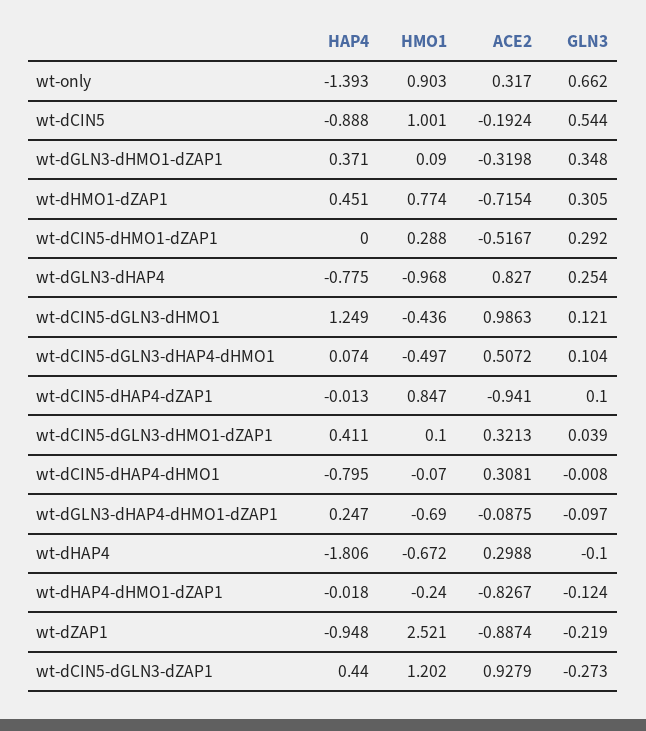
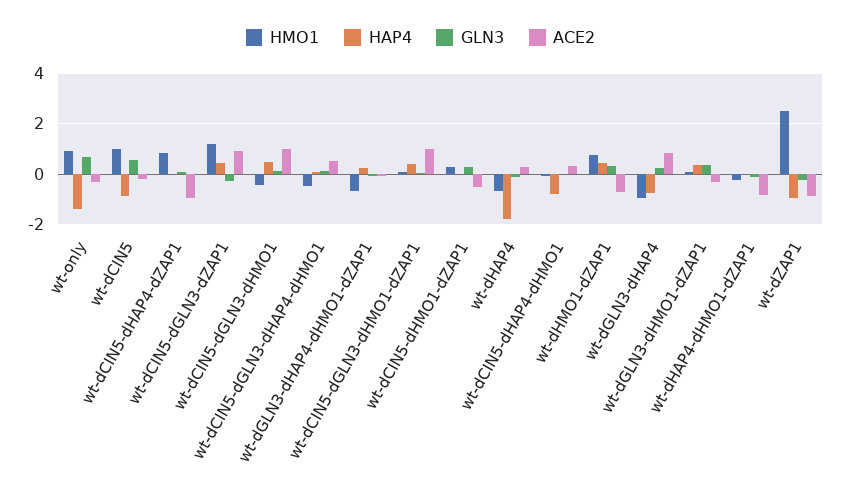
  {
    "HAP4": {
      "wt-only": -1.393,
      "wt-dCIN5": -0.888,
      "wt-dGLN3-dHMO1-dZAP1": 0.371,
      "wt-dHMO1-dZAP1": 0.451,
      "wt-dCIN5-dHMO1-dZAP1": 0,
      "wt-dGLN3-dHAP4": -0.775,
-     "wt-dCIN5-dGLN3-dHMO1": 1.249,
+     "wt-dCIN5-dGLN3-dHMO1": 0.5,
      "wt-dCIN5-dGLN3-dHAP4-dHMO1": 0.074,
      "wt-dCIN5-dHAP4-dZAP1": -0.013,
      "wt-dCIN5-dGLN3-dHMO1-dZAP1": 0.411,
      "wt-dCIN5-dHAP4-dHMO1": -0.795,
      "wt-dGLN3-dHAP4-dHMO1-dZAP1": 0.247,
      "wt-dHAP4": -1.806,
      "wt-dHAP4-dHMO1-dZAP1": -0.018,
      "wt-dZAP1": -0.948,
      "wt-dCIN5-dGLN3-dZAP1": 0.44
    },
    "HMO1": {
      "wt-only": 0.903,
      "wt-dCIN5": 1.001,
      "wt-dGLN3-dHMO1-dZAP1": 0.09,
      "wt-dHMO1-dZAP1": 0.774,
      "wt-dCIN5-dHMO1-dZAP1": 0.288,
      "wt-dGLN3-dHAP4": -0.968,
      "wt-dCIN5-dGLN3-dHMO1": -0.436,
      "wt-dCIN5-dGLN3-dHAP4-dHMO1": -0.497,
      "wt-dCIN5-dHAP4-dZAP1": 0.847,
      "wt-dCIN5-dGLN3-dHMO1-dZAP1": 0.1,
      "wt-dCIN5-dHAP4-dHMO1": -0.07,
      "wt-dGLN3-dHAP4-dHMO1-dZAP1": -0.69,
      "wt-dHAP4": -0.672,
      "wt-dHAP4-dHMO1-dZAP1": -0.24,
      "wt-dZAP1": 2.521,
      "wt-dCIN5-dGLN3-dZAP1": 1.202
    },
    "ACE2": {
-     "wt-only": 0.317,
+     "wt-only": -0.25,
      "wt-dCIN5": -0.1924,
      "wt-dGLN3-dHMO1-dZAP1": -0.3198,
      "wt-dHMO1-dZAP1": -0.7154,
      "wt-dCIN5-dHMO1-dZAP1": -0.5167,
      "wt-dGLN3-dHAP4": 0.827,
      "wt-dCIN5-dGLN3-dHMO1": 0.9863,
      "wt-dCIN5-dGLN3-dHAP4-dHMO1": 0.5072,
      "wt-dCIN5-dHAP4-dZAP1": -0.941,
-     "wt-dCIN5-dGLN3-dHMO1-dZAP1": 0.3213,
+     "wt-dCIN5-dGLN3-dHMO1-dZAP1": 1,
      "wt-dCIN5-dHAP4-dHMO1": 0.3081,
      "wt-dGLN3-dHAP4-dHMO1-dZAP1": -0.0875,
      "wt-dHAP4": 0.2988,
      "wt-dHAP4-dHMO1-dZAP1": -0.8267,
      "wt-dZAP1": -0.8874,
      "wt-dCIN5-dGLN3-dZAP1": 0.9279
    },
    "GLN3": {
      "wt-only": 0.662,
      "wt-dCIN5": 0.544,
      "wt-dGLN3-dHMO1-dZAP1": 0.348,
      "wt-dHMO1-dZAP1": 0.305,
      "wt-dCIN5-dHMO1-dZAP1": 0.292,
      "wt-dGLN3-dHAP4": 0.254,
      "wt-dCIN5-dGLN3-dHMO1": 0.121,
      "wt-dCIN5-dGLN3-dHAP4-dHMO1": 0.104,
      "wt-dCIN5-dHAP4-dZAP1": 0.1,
      "wt-dCIN5-dGLN3-dHMO1-dZAP1": 0.039,
      "wt-dCIN5-dHAP4-dHMO1": -0.008,
      "wt-dGLN3-dHAP4-dHMO1-dZAP1": -0.097,
      "wt-dHAP4": -0.1,
      "wt-dHAP4-dHMO1-dZAP1": -0.124,
      "wt-dZAP1": -0.219,
      "wt-dCIN5-dGLN3-dZAP1": -0.273
    }
  }

